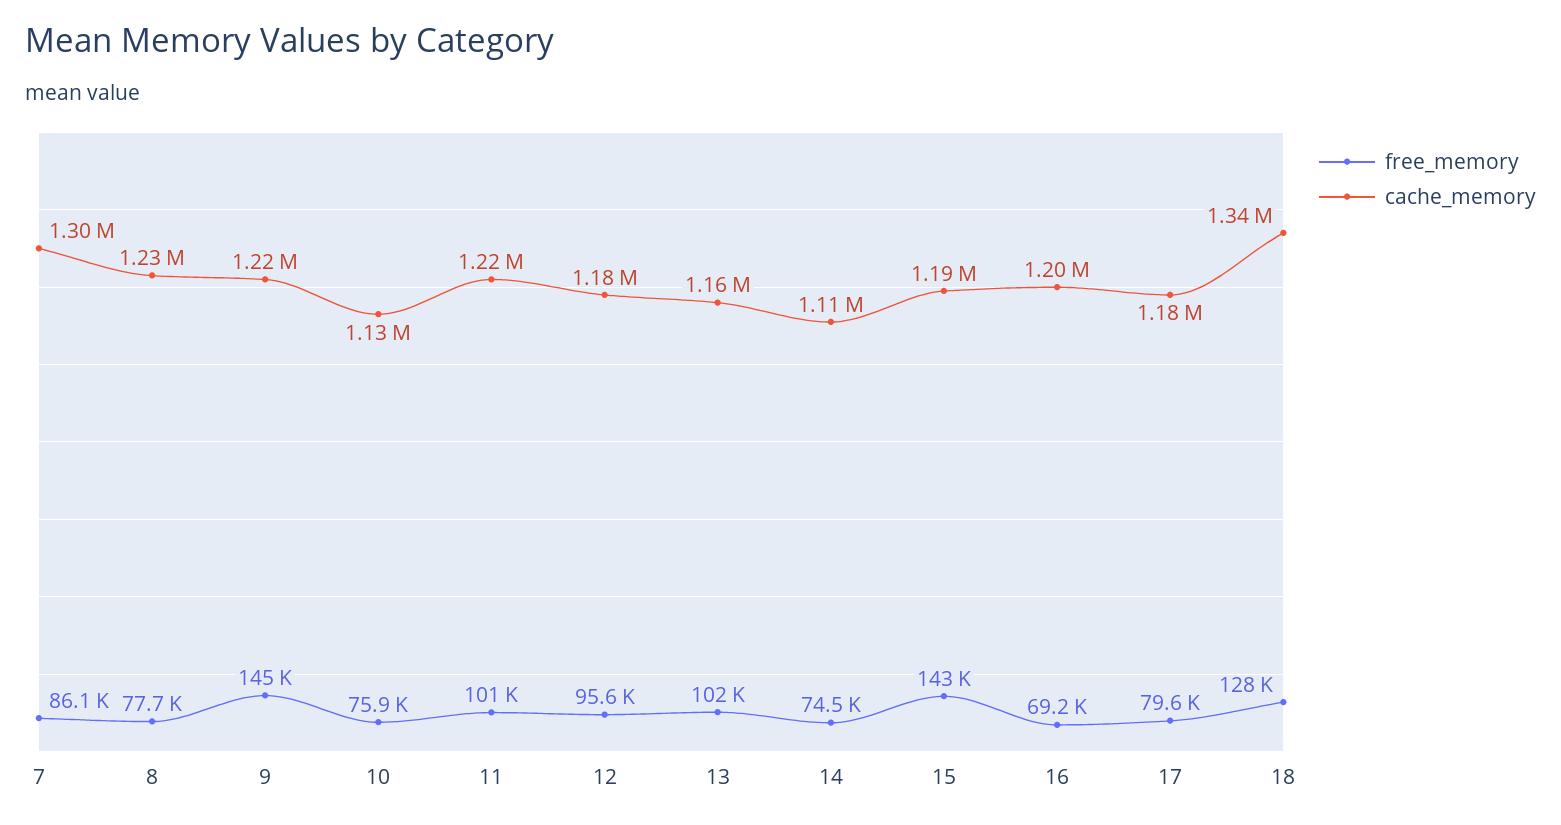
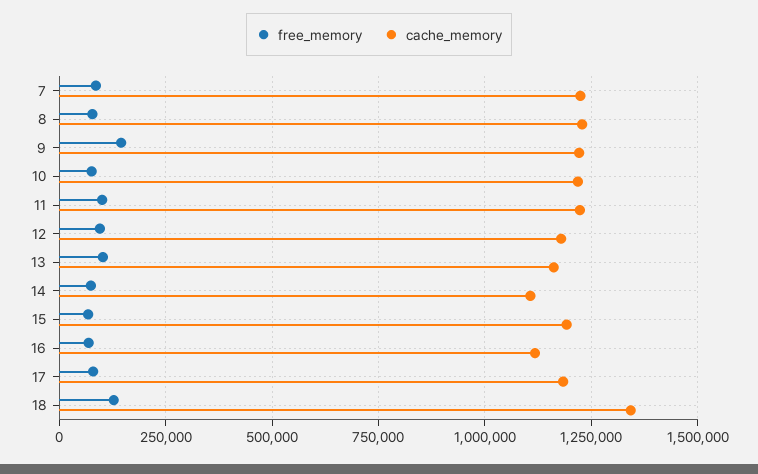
  {
    "free_memory": {
      "7": 86100,
      "8": 77700,
      "9": 145000,
      "10": 75900,
      "11": 101000,
      "12": 95600,
      "13": 102000,
      "14": 74500,
-     "15": 143000,
+     "15": 75000,
      "16": 69200,
      "17": 79600,
      "18": 128000
    },
    "cache_memory": {
-     "7": 1300000,
+     "7": 1225000,
      "8": 1230000,
      "9": 1220000,
-     "10": 1130000,
+     "10": 1225000,
      "11": 1220000,
      "12": 1180000,
      "13": 1160000,
      "14": 1110000,
      "15": 1190000,
-     "16": 1200000,
+     "16": 1125000,
      "17": 1180000,
      "18": 1340000
    }
  }

